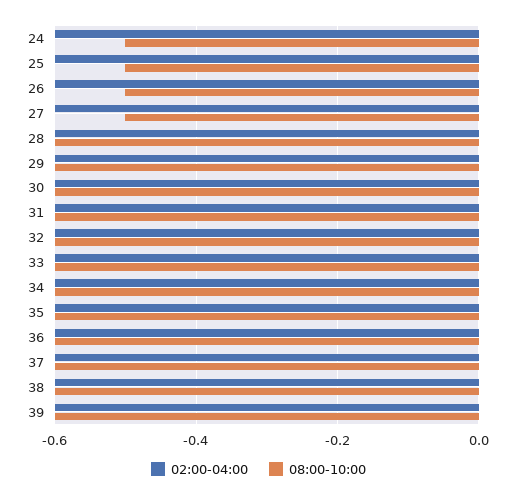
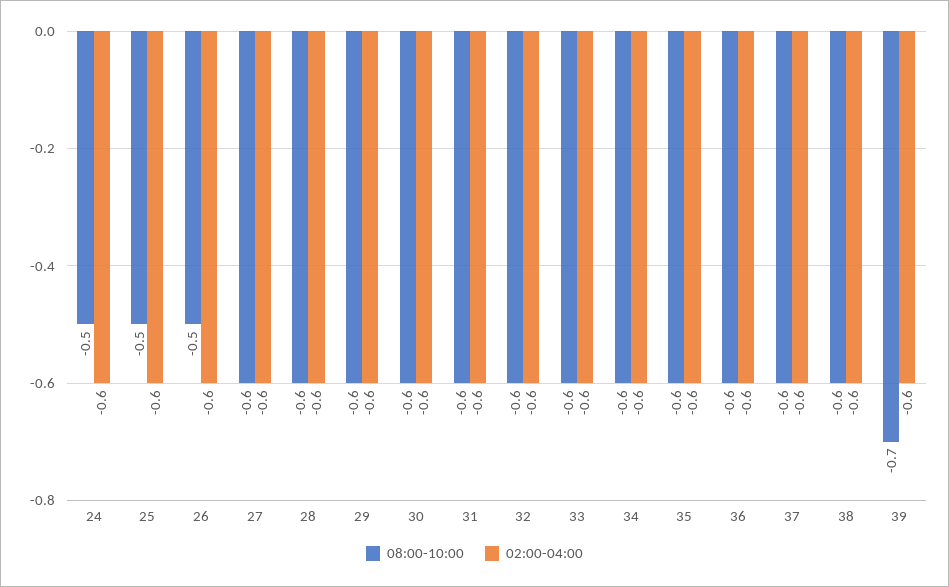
  {
    "02:00-04:00": {
      "24": -0.6,
      "25": -0.6,
      "26": -0.6,
      "27": -0.6,
      "28": -0.6,
      "29": -0.6,
      "30": -0.6,
      "31": -0.6,
      "32": -0.6,
      "33": -0.6,
      "34": -0.6,
      "35": -0.6,
      "36": -0.6,
      "37": -0.6,
      "38": -0.6,
      "39": -0.6
    },
    "08:00-10:00": {
      "24": -0.5,
      "25": -0.5,
      "26": -0.5,
-     "27": -0.5,
+     "27": -0.6,
      "28": -0.6,
      "29": -0.6,
      "30": -0.6,
      "31": -0.6,
      "32": -0.6,
      "33": -0.6,
      "34": -0.6,
      "35": -0.6,
      "36": -0.6,
      "37": -0.6,
      "38": -0.6,
-     "39": -0.6
+     "39": -0.7
    }
  }

